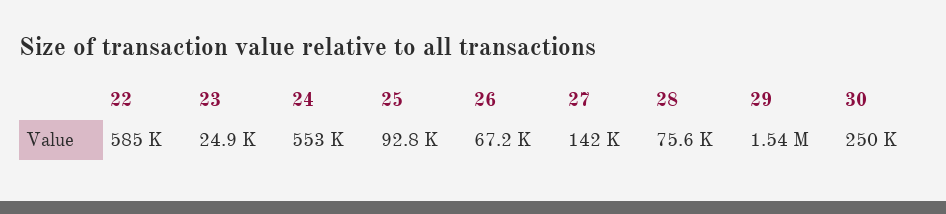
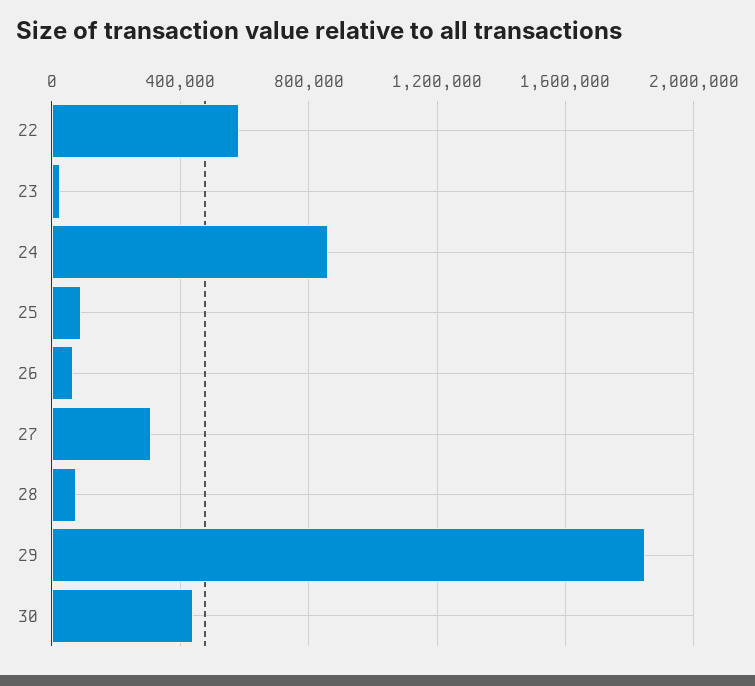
  {
    "22": 585000,
    "23": 24900,
-   "24": 553000,
+   "24": 850000,
    "25": 92800,
    "26": 67200,
-   "27": 142000,
+   "27": 300000,
    "28": 75600,
-   "29": 1540000,
+   "29": 1850000,
-   "30": 250000
+   "30": 450000
  }

